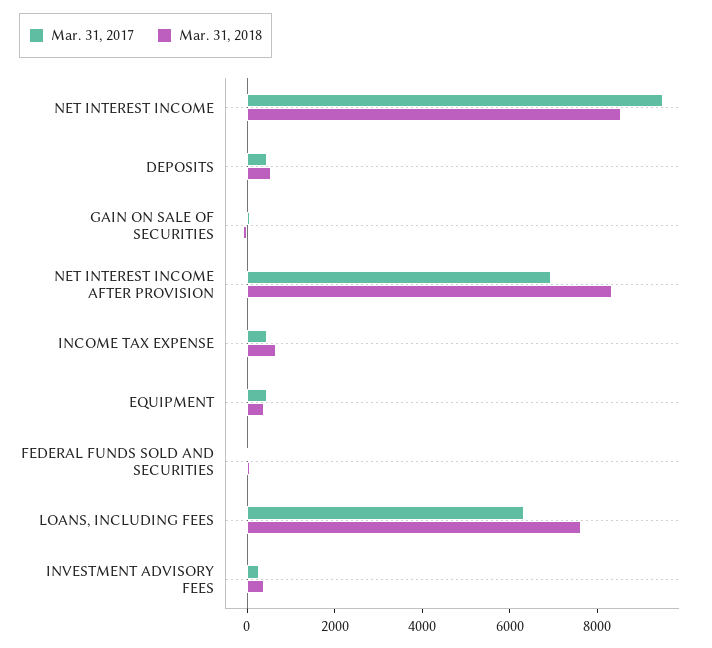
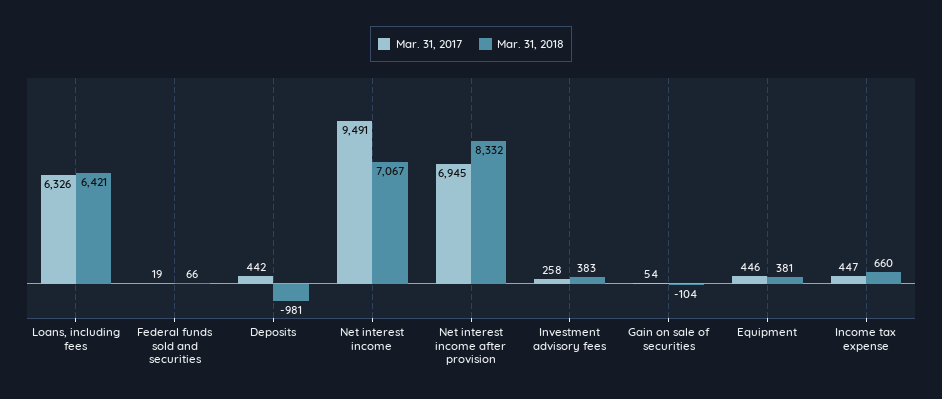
  {
    "Mar. 31, 2017": {
      "NET INTEREST INCOME": 9491,
      "DEPOSITS": 442,
      "GAIN ON SALE OF SECURITIES": 54,
      "NET INTEREST INCOME AFTER PROVISION": 6945,
      "INCOME TAX EXPENSE": 447,
      "EQUIPMENT": 446,
      "FEDERAL FUNDS SOLD AND SECURITIES": 19,
      "LOANS, INCLUDING FEES": 6326,
      "INVESTMENT ADVISORY FEES": 258
    },
    "Mar. 31, 2018": {
-     "NET INTEREST INCOME": 8500,
+     "NET INTEREST INCOME": 7067,
-     "DEPOSITS": 500,
+     "DEPOSITS": -981,
      "GAIN ON SALE OF SECURITIES": -104,
      "NET INTEREST INCOME AFTER PROVISION": 8332,
      "INCOME TAX EXPENSE": 660,
      "EQUIPMENT": 381,
      "FEDERAL FUNDS SOLD AND SECURITIES": 66,
-     "LOANS, INCLUDING FEES": 7500,
+     "LOANS, INCLUDING FEES": 6421,
      "INVESTMENT ADVISORY FEES": 383
    }
  }

